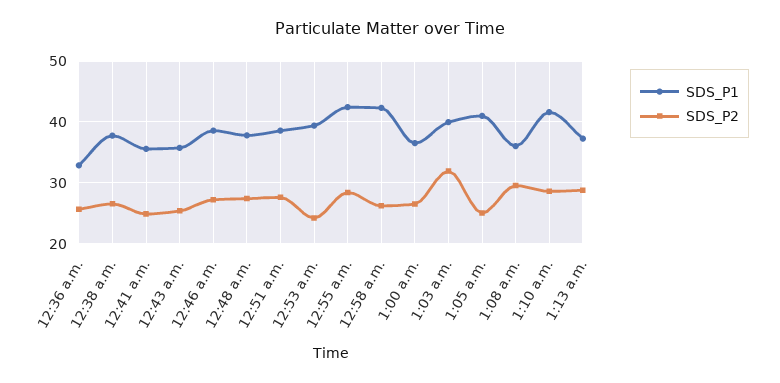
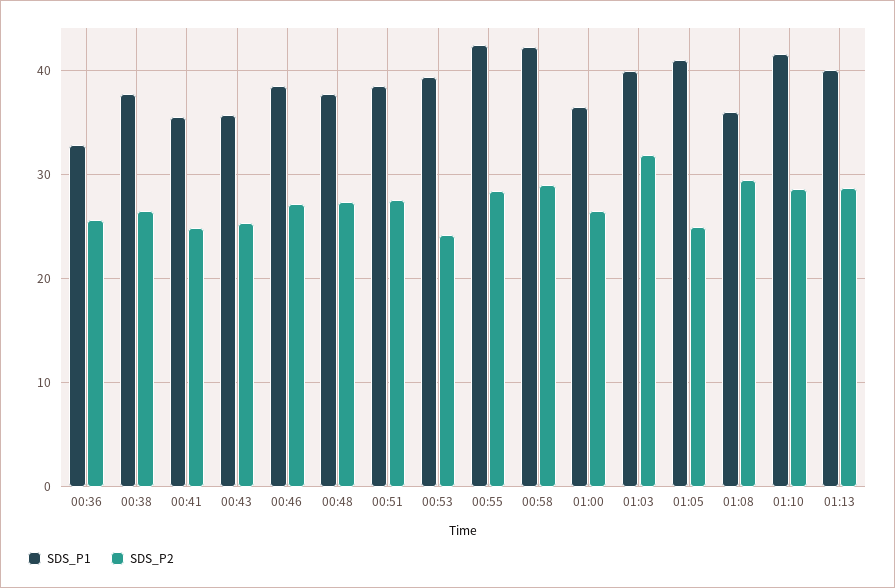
  {
    "SDS_P1": {
      "12:36 a.m.": 33,
      "12:38 a.m.": 38,
      "12:41 a.m.": 36,
      "12:43 a.m.": 36,
      "12:46 a.m.": 39,
      "12:48 a.m.": 38,
      "12:51 a.m.": 39,
      "12:53 a.m.": 39,
      "12:55 a.m.": 42,
      "12:58 a.m.": 42,
      "1:00 a.m.": 37,
      "1:03 a.m.": 40,
      "1:05 a.m.": 41,
      "1:08 a.m.": 36,
      "1:10 a.m.": 42,
-     "1:13 a.m.": 37
+     "1:13 a.m.": 40
    },
    "SDS_P2": {
      "12:36 a.m.": 26,
      "12:38 a.m.": 27,
      "12:41 a.m.": 25,
      "12:43 a.m.": 25,
      "12:46 a.m.": 27,
      "12:48 a.m.": 27,
      "12:51 a.m.": 28,
      "12:53 a.m.": 24,
      "12:55 a.m.": 28,
-     "12:58 a.m.": 26,
+     "12:58 a.m.": 29,
      "1:00 a.m.": 27,
      "1:03 a.m.": 32,
      "1:05 a.m.": 25,
      "1:08 a.m.": 30,
      "1:10 a.m.": 29,
      "1:13 a.m.": 29
    }
  }

